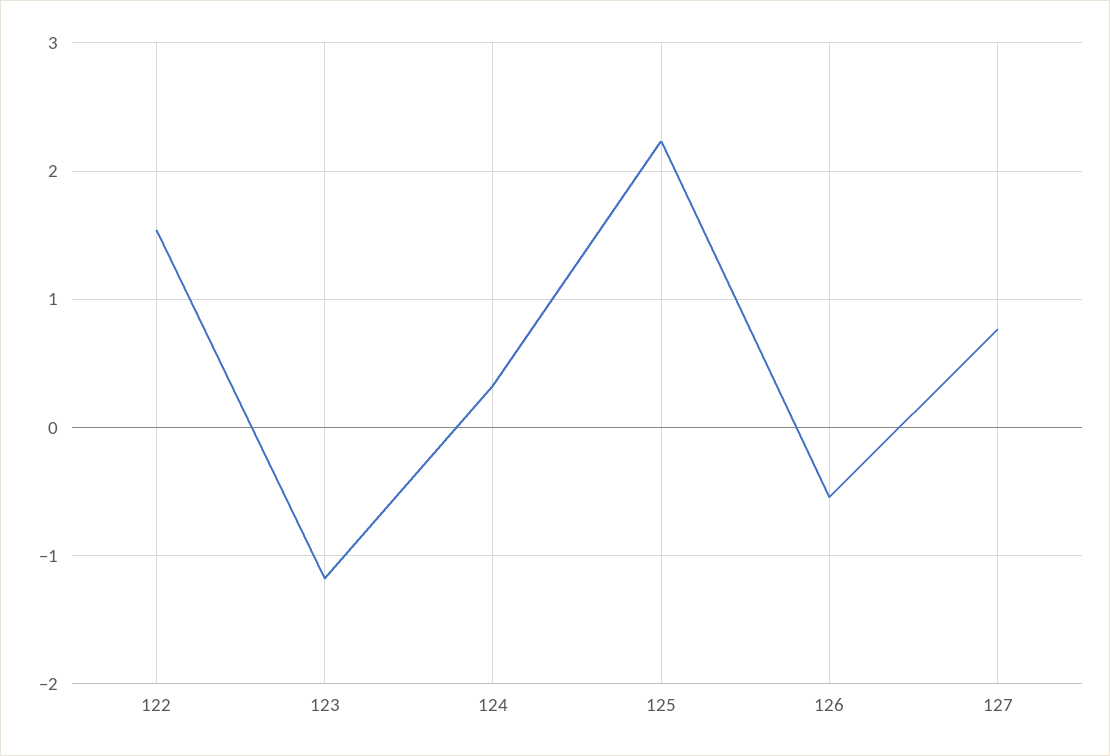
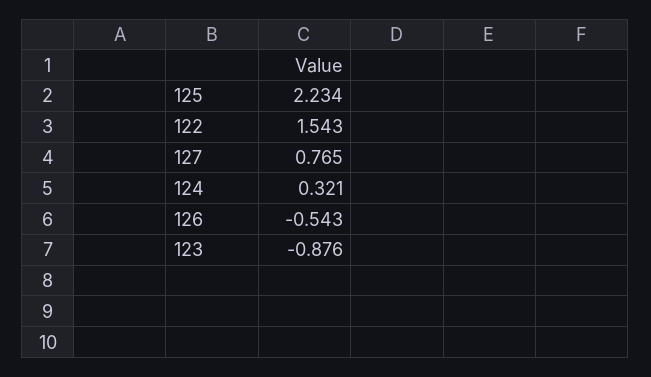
  {
    "122": 1.543,
-   "123": -1.2,
+   "123": -0.876,
    "124": 0.321,
    "125": 2.234,
    "126": -0.543,
    "127": 0.765
  }

